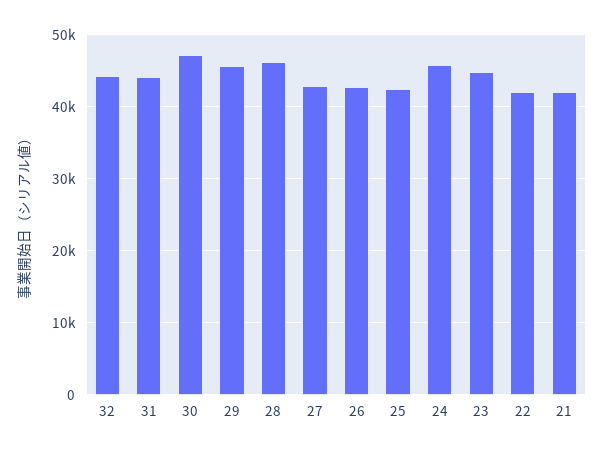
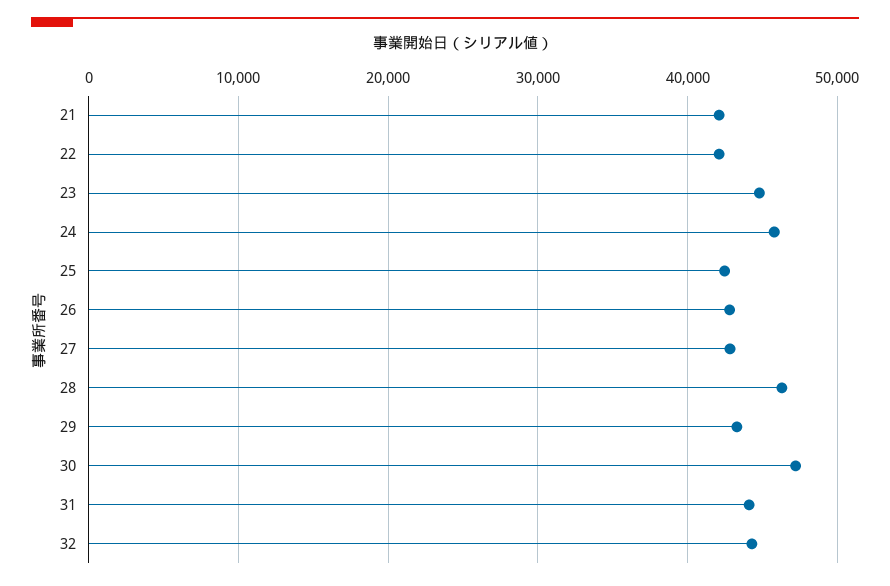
  {
    "32": 44000,
    "31": 44000,
    "30": 47000,
-   "29": 46000,
+   "29": 43000,
    "28": 46000,
    "27": 43000,
    "26": 43000,
    "25": 42000,
    "24": 46000,
    "23": 45000,
    "22": 42000,
    "21": 42000
  }

